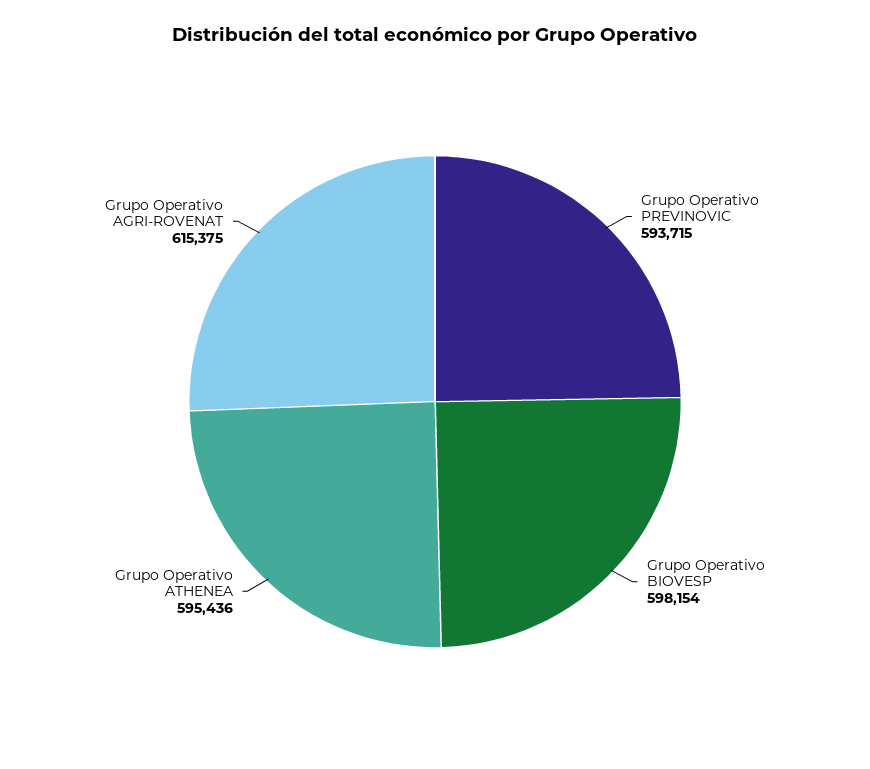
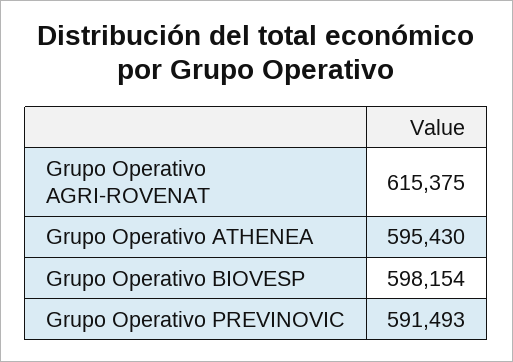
  {
-   "Grupo Operativo PREVINOVIC": 593715,
+   "Grupo Operativo PREVINOVIC": 591493,
    "Grupo Operativo BIOVESP": 598154,
-   "Grupo Operativo ATHENEA": 595436,
+   "Grupo Operativo ATHENEA": 595430,
    "Grupo Operativo AGRI-ROVENAT": 615375
  }

